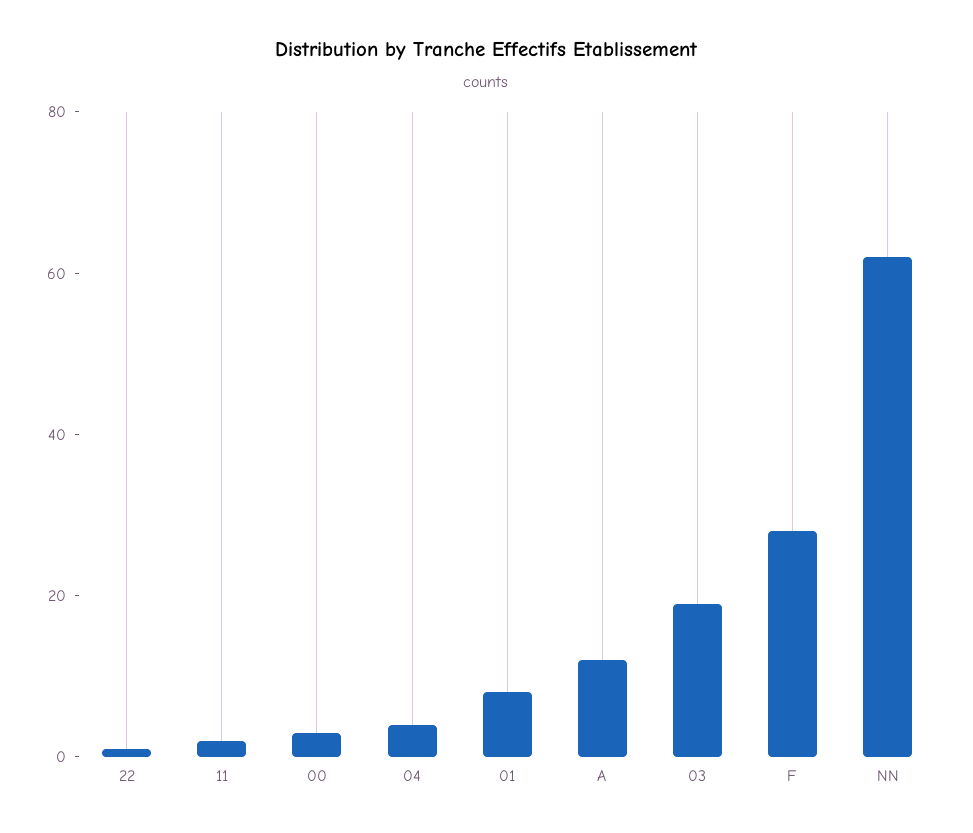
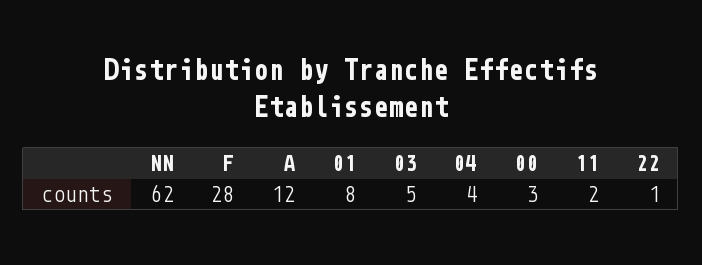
  {
    "22": 1,
    "11": 2,
    "00": 3,
    "04": 4,
    "01": 8,
    "A": 12,
-   "03": 20,
+   "03": 5,
    "F": 28,
    "NN": 62
  }

